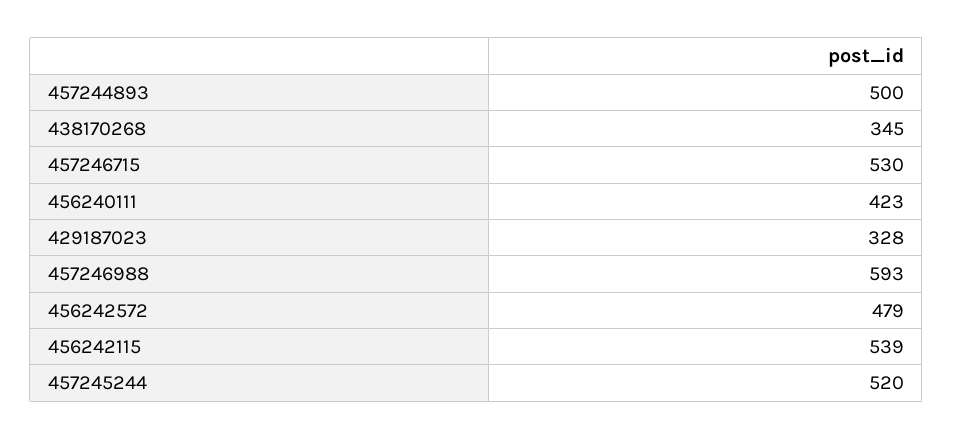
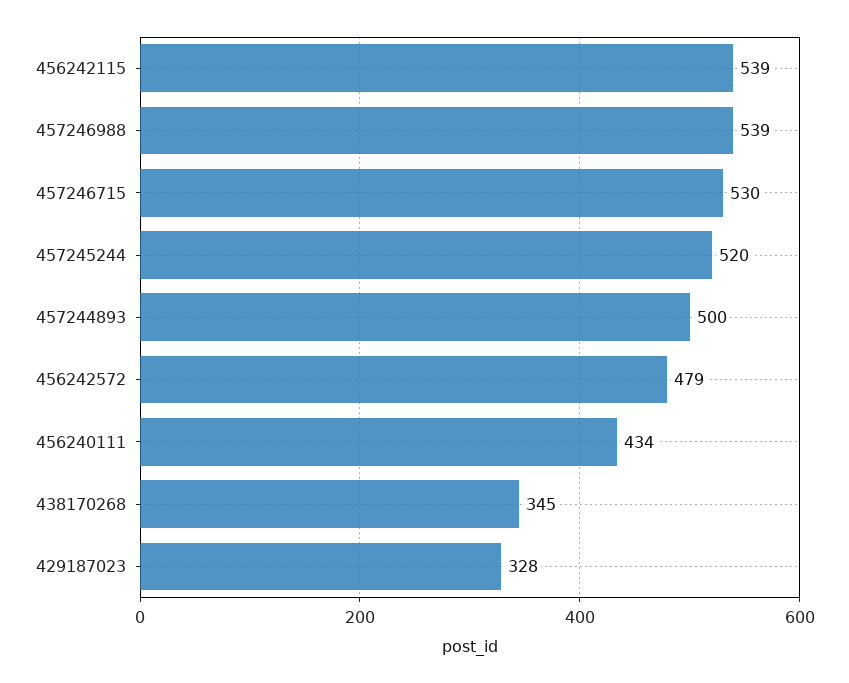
  {
    "457244893": 500,
    "438170268": 345,
    "457246715": 530,
-   "456240111": 423,
+   "456240111": 434,
    "429187023": 328,
-   "457246988": 593,
+   "457246988": 539,
    "456242572": 479,
    "456242115": 539,
    "457245244": 520
  }

